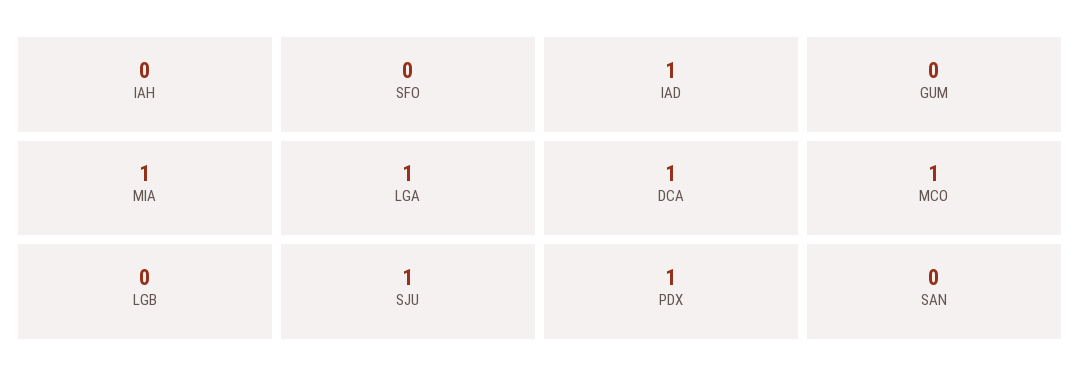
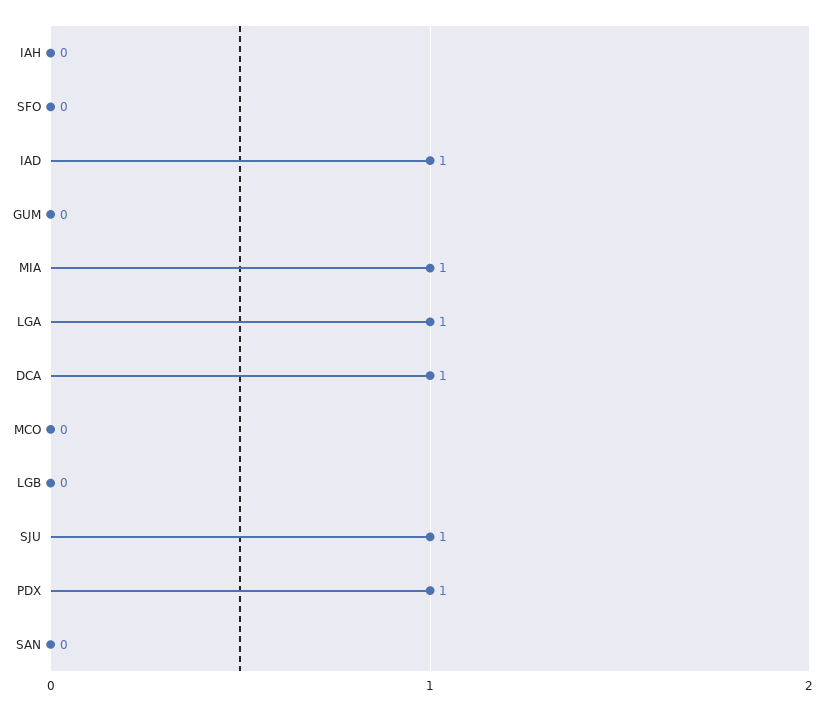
  {
    "IAH": 0,
    "SFO": 0,
    "IAD": 1,
    "GUM": 0,
    "MIA": 1,
    "LGA": 1,
    "DCA": 1,
-   "MCO": 1,
+   "MCO": 0,
    "LGB": 0,
    "SJU": 1,
    "PDX": 1,
    "SAN": 0
  }

